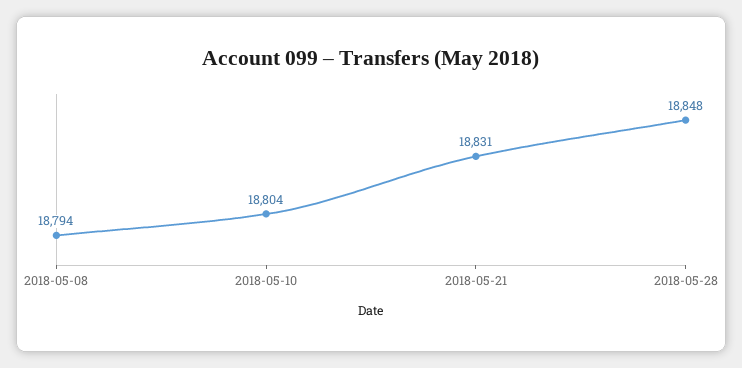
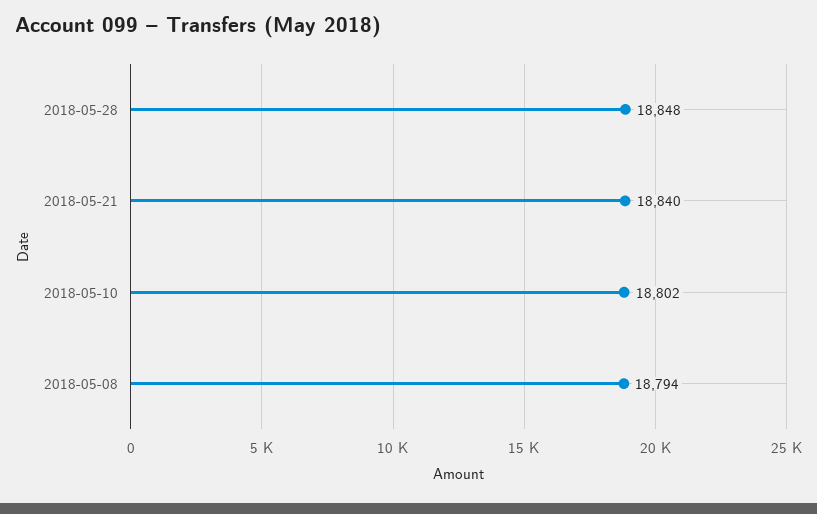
  {
    "2018-05-08": 18794,
-   "2018-05-10": 18804,
+   "2018-05-10": 18802,
-   "2018-05-21": 18831,
+   "2018-05-21": 18840,
    "2018-05-28": 18848
  }

